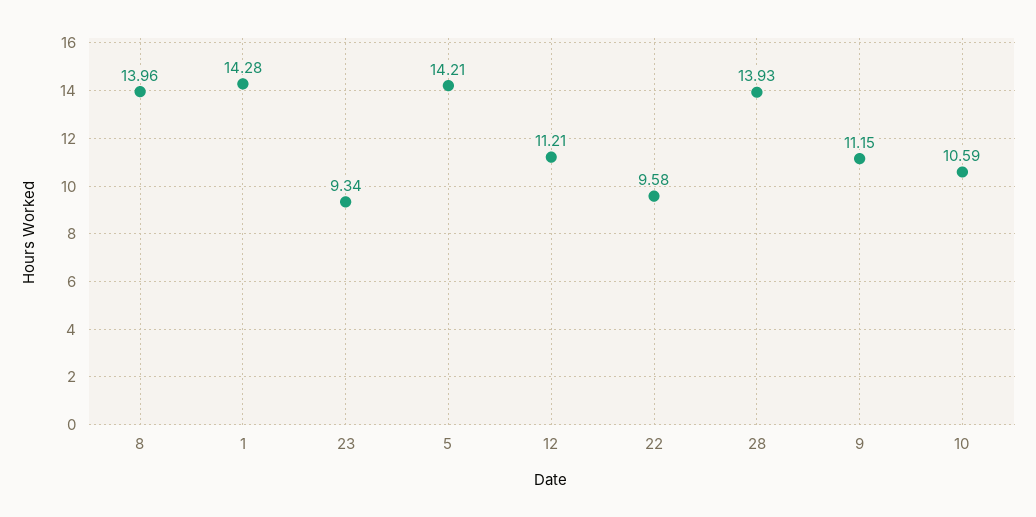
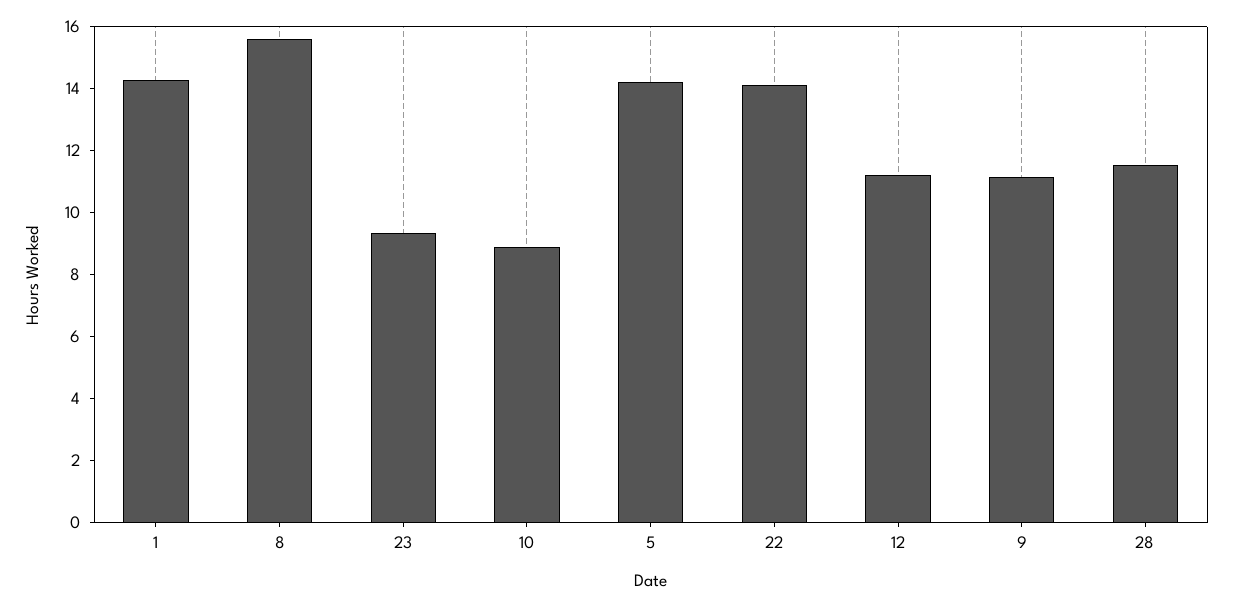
  {
-   "8": 13.96,
+   "8": 15.5,
    "1": 14.28,
    "23": 9.34,
    "5": 14.21,
    "12": 11.21,
-   "22": 9.58,
+   "22": 14,
-   "28": 13.93,
+   "28": 11.5,
    "9": 11.15,
-   "10": 10.59
+   "10": 9
  }

